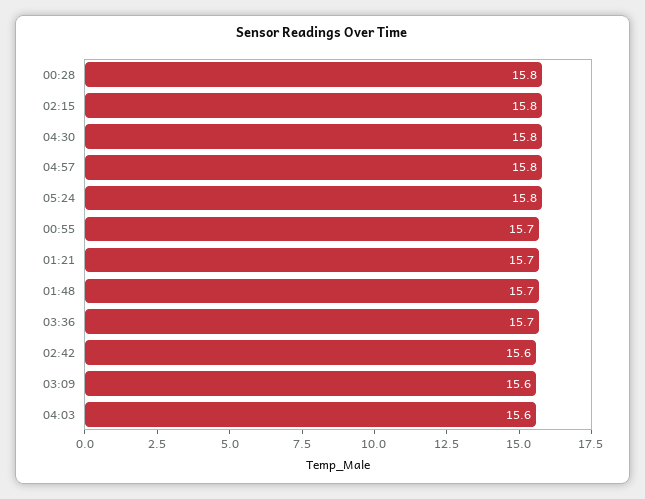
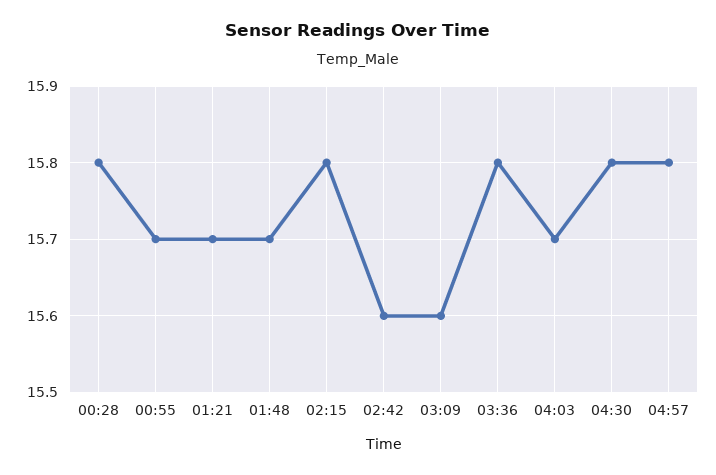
  {
    "00:28": 15.8,
    "02:15": 15.8,
    "04:30": 15.8,
    "04:57": 15.8,
-   "05:24": 15.8,
    "00:55": 15.7,
    "01:21": 15.7,
    "01:48": 15.7,
-   "03:36": 15.7,
+   "03:36": 15.8,
    "02:42": 15.6,
    "03:09": 15.6,
-   "04:03": 15.6
+   "04:03": 15.7
  }

